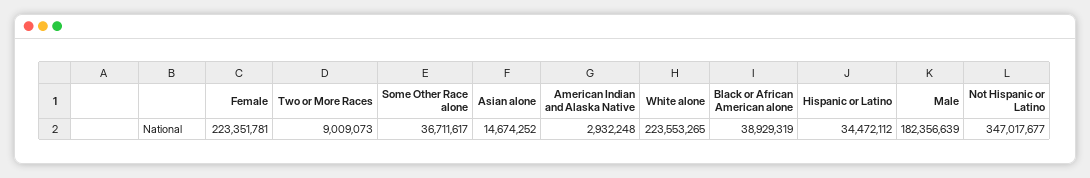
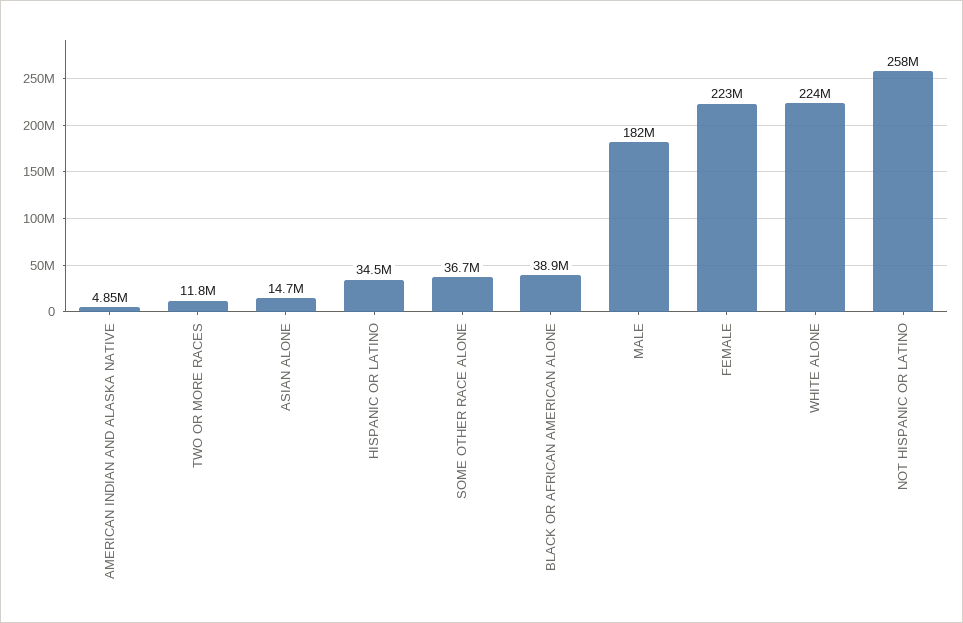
  {
    "Female": 223351781,
-   "Two or More Races": 9009073,
+   "Two or More Races": 11800000,
    "Some Other Race alone": 36711617,
    "Asian alone": 14674252,
-   "American Indian and Alaska Native": 2932248,
+   "American Indian and Alaska Native": 4850000,
    "White alone": 223553265,
    "Black or African American alone": 38929319,
    "Hispanic or Latino": 34472112,
    "Male": 182356639,
-   "Not Hispanic or Latino": 347017677
+   "Not Hispanic or Latino": 258000000
  }

